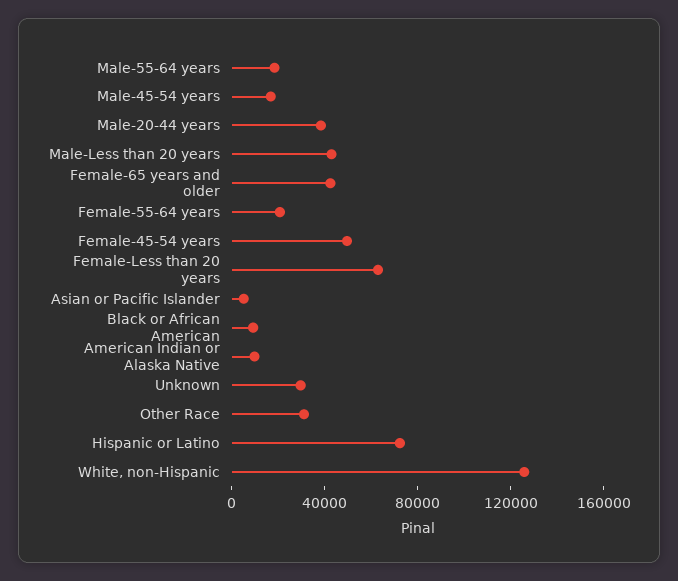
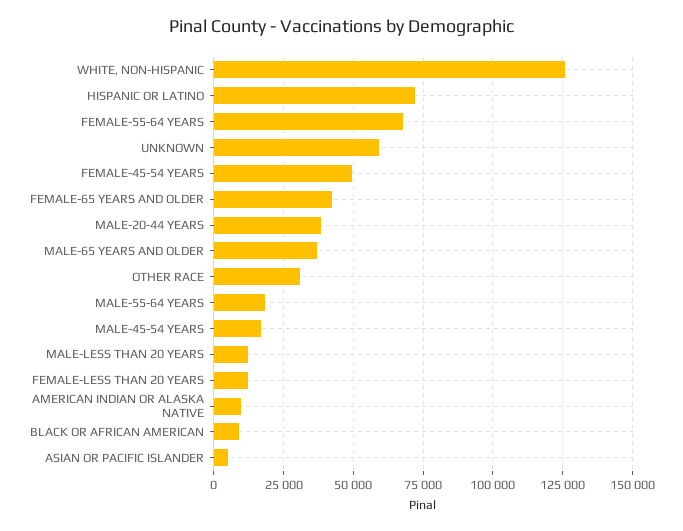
  {
    "Male-55-64 years": 17500,
    "Male-45-54 years": 17500,
    "Male-20-44 years": 37500,
-   "Male-Less than 20 years": 40000,
+   "Male-Less than 20 years": 12500,
    "Female-65 years and older": 42500,
-   "Female-55-64 years": 20000,
+   "Female-55-64 years": 67500,
    "Female-45-54 years": 50000,
-   "Female-Less than 20 years": 60000,
+   "Female-Less than 20 years": 12500,
    "Asian or Pacific Islander": 5000,
    "Black or African American": 10000,
    "American Indian or Alaska Native": 10000,
-   "Unknown": 30000,
+   "Unknown": 60000,
    "Other Race": 30000,
    "Hispanic or Latino": 72500,
-   "White, non-Hispanic": 125000
+   "White, non-Hispanic": 125000,
+   "MALE-65 YEARS AND OLDER": 37500
  }

